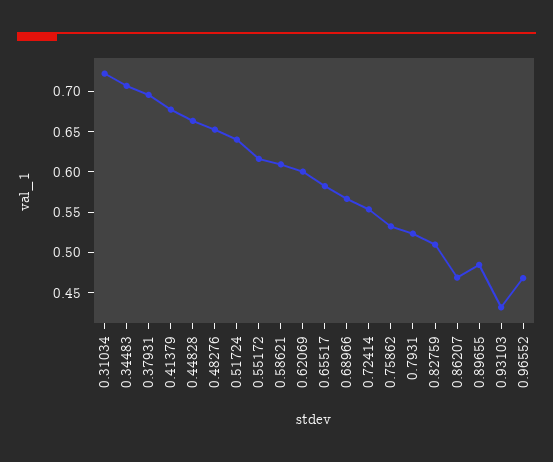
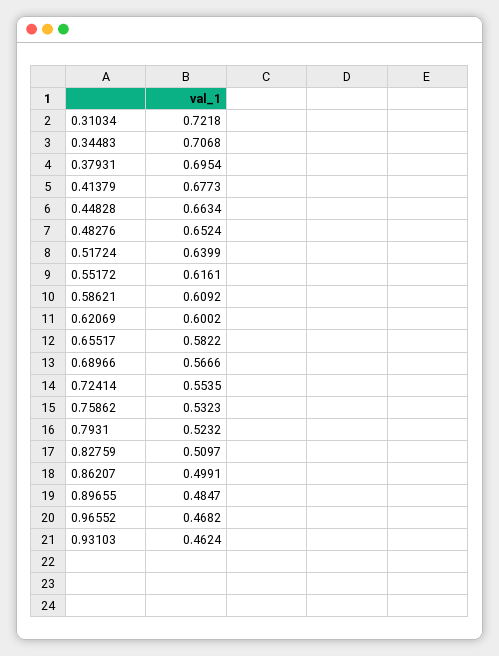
  {
    "0.31034": 0.7218,
    "0.34483": 0.7068,
    "0.37931": 0.6954,
    "0.41379": 0.6773,
    "0.44828": 0.6634,
    "0.48276": 0.6524,
    "0.51724": 0.6399,
    "0.55172": 0.6161,
    "0.58621": 0.6092,
    "0.62069": 0.6002,
    "0.65517": 0.5822,
    "0.68966": 0.5666,
    "0.72414": 0.5535,
    "0.75862": 0.5323,
    "0.7931": 0.5232,
    "0.82759": 0.5097,
-   "0.86207": 0.47,
+   "0.86207": 0.4991,
    "0.89655": 0.4847,
-   "0.93103": 0.43,
+   "0.93103": 0.4624,
    "0.96552": 0.4682
  }

